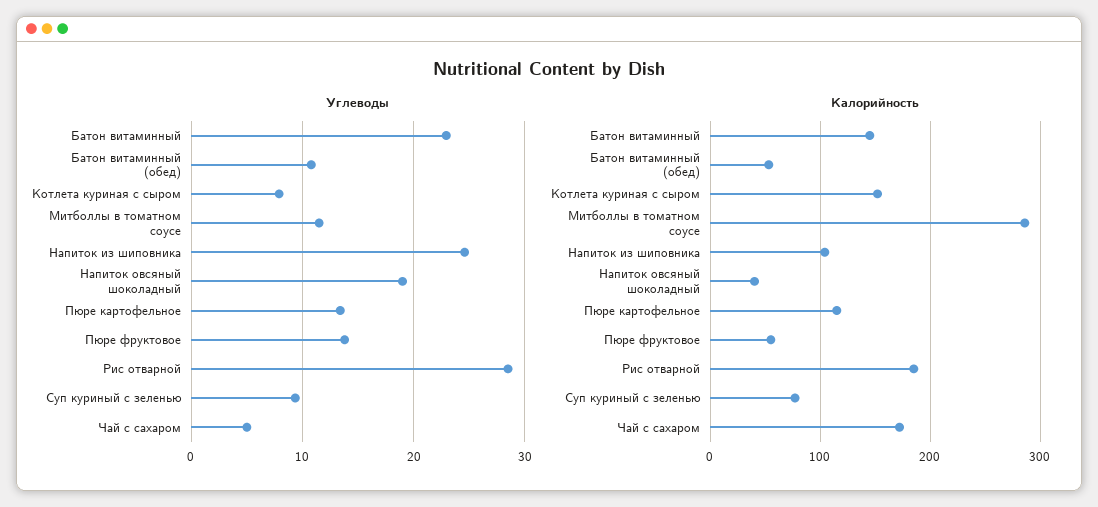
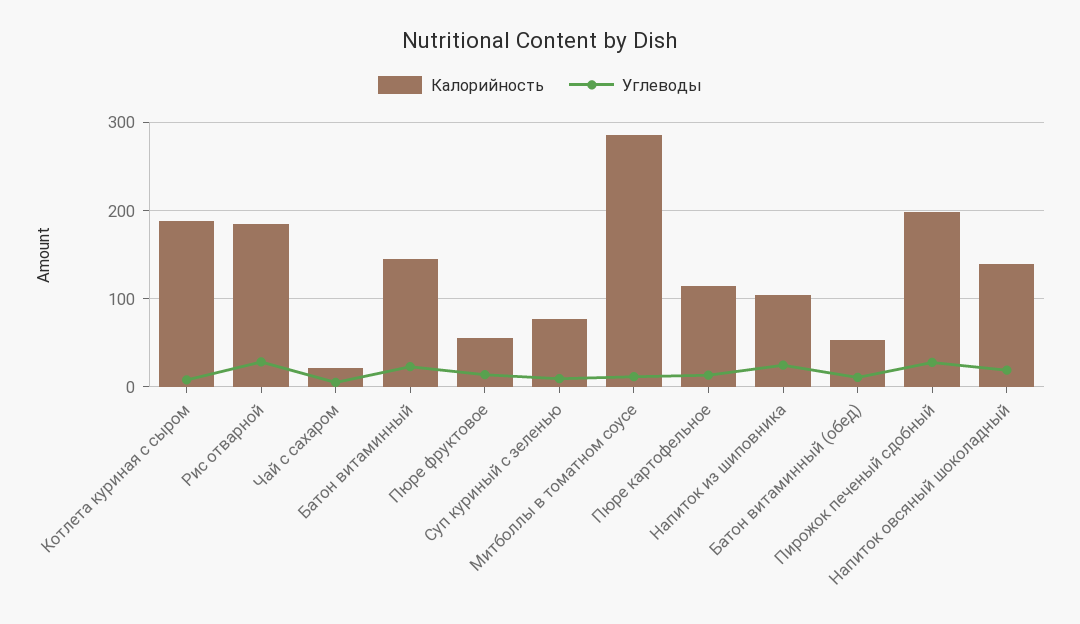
  {
    "Углеводы": {
      "Батон витаминный": 23,
      "Батон витаминный (обед)": 11,
      "Котлета куриная с сыром": 8,
      "Митболлы в томатном соусе": 12,
      "Напиток из шиповника": 25,
      "Напиток овсяный шоколадный": 19,
      "Пюре картофельное": 13,
      "Пюре фруктовое": 14,
      "Рис отварной": 29,
      "Суп куриный с зеленью": 9,
-     "Чай с сахаром": 5
+     "Чай с сахаром": 5,
+     "Пирожок печеный сдобный": 30
    },
    "Калорийность": {
      "Батон витаминный": 150,
      "Батон витаминный (обед)": 50,
-     "Котлета куриная с сыром": 150,
+     "Котлета куриная с сыром": 190,
      "Митболлы в томатном соусе": 290,
      "Напиток из шиповника": 100,
-     "Напиток овсяный шоколадный": 40,
+     "Напиток овсяный шоколадный": 140,
      "Пюре картофельное": 120,
      "Пюре фруктовое": 60,
      "Рис отварной": 190,
      "Суп куриный с зеленью": 80,
-     "Чай с сахаром": 170
+     "Чай с сахаром": 20,
+     "Пирожок печеный сдобный": 200
    }
  }

